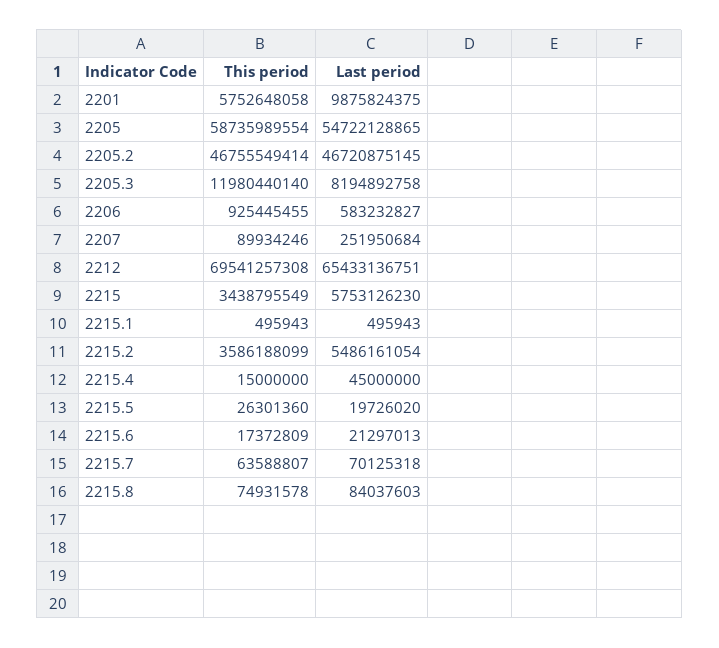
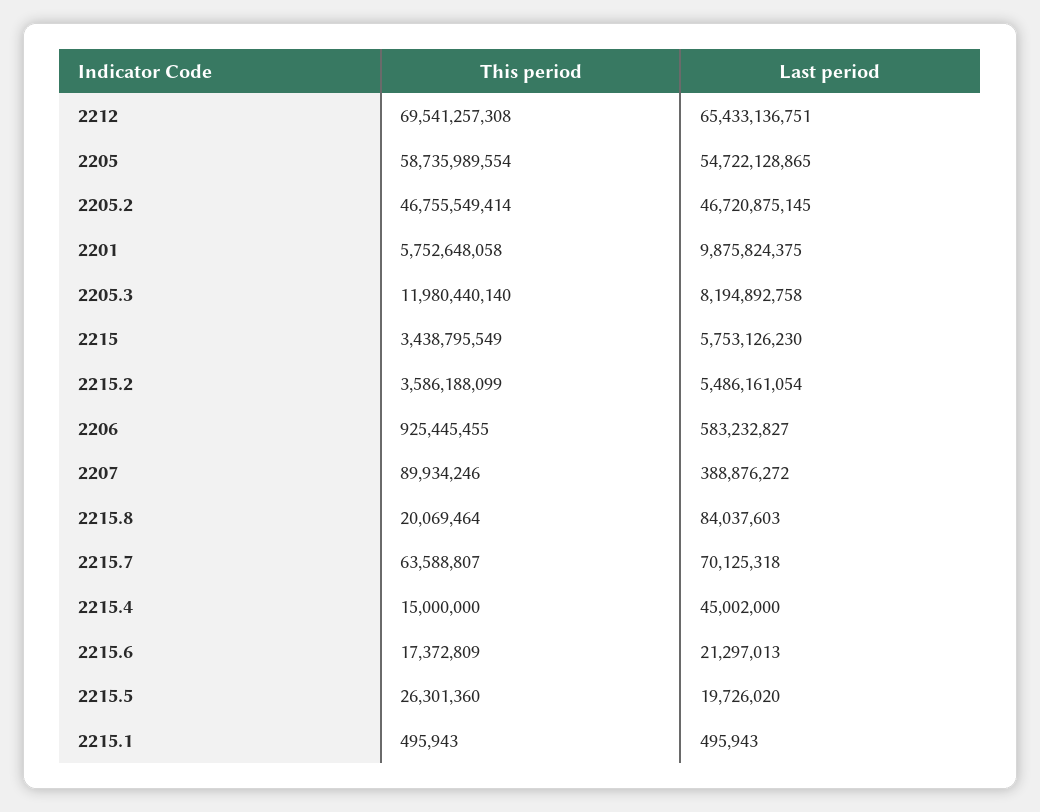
  {
    "This period": {
      "2201": 5752648058,
      "2205": 58735989554,
      "2205.2": 46755549414,
      "2205.3": 11980440140,
      "2206": 925445455,
      "2207": 89934246,
      "2212": 69541257308,
      "2215": 3438795549,
      "2215.1": 495943,
      "2215.2": 3586188099,
      "2215.4": 15000000,
      "2215.5": 26301360,
      "2215.6": 17372809,
      "2215.7": 63588807,
-     "2215.8": 74931578
+     "2215.8": 20069464
    },
    "Last period": {
      "2201": 9875824375,
      "2205": 54722128865,
      "2205.2": 46720875145,
      "2205.3": 8194892758,
      "2206": 583232827,
-     "2207": 251950684,
+     "2207": 388876272,
      "2212": 65433136751,
      "2215": 5753126230,
      "2215.1": 495943,
      "2215.2": 5486161054,
-     "2215.4": 45000000,
+     "2215.4": 45002000,
      "2215.5": 19726020,
      "2215.6": 21297013,
      "2215.7": 70125318,
      "2215.8": 84037603
    }
  }

